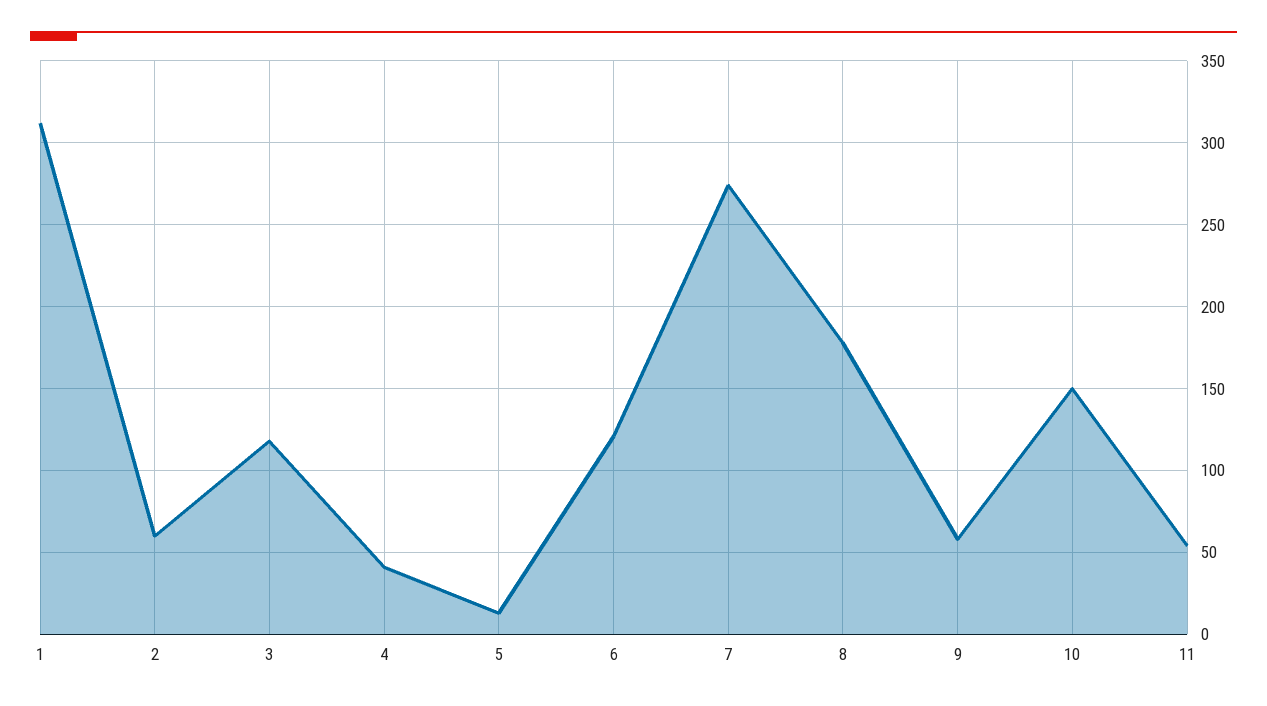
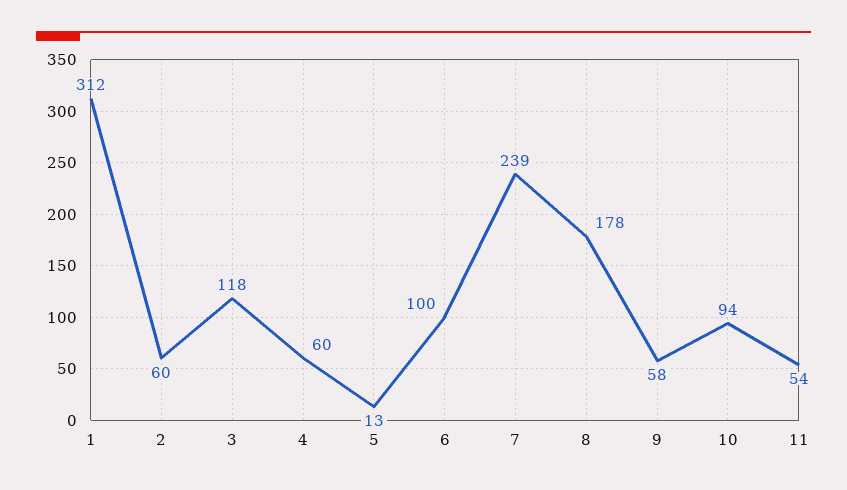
  {
    "1": 312,
    "2": 60,
    "3": 118,
-   "4": 40,
+   "4": 60,
    "5": 13,
-   "6": 120,
+   "6": 100,
-   "7": 275,
+   "7": 239,
    "8": 178,
    "9": 58,
-   "10": 150,
+   "10": 94,
    "11": 54
  }

